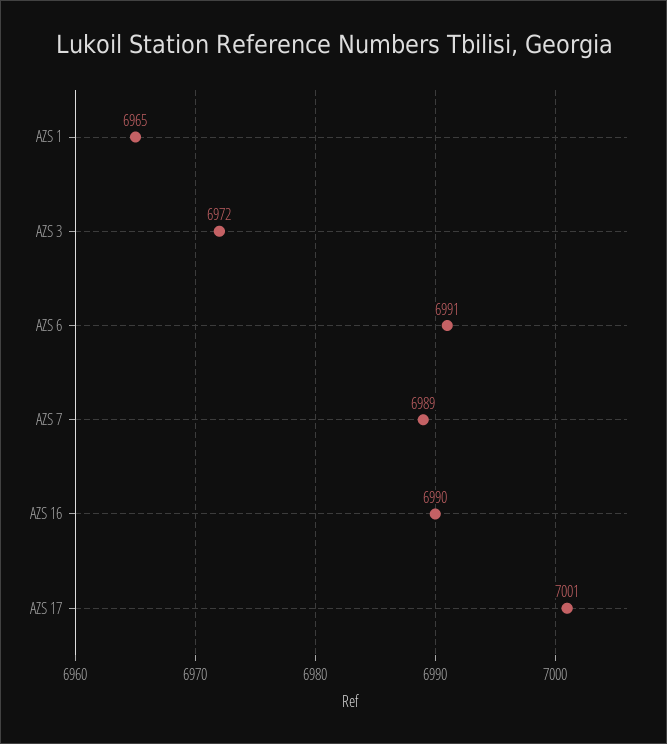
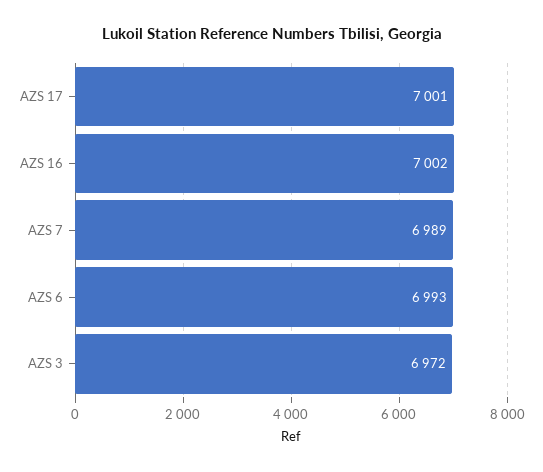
  {
-   "AZS 1": 6965,
    "AZS 3": 6972,
-   "AZS 6": 6991,
+   "AZS 6": 6993,
    "AZS 7": 6989,
-   "AZS 16": 6990,
+   "AZS 16": 7002,
    "AZS 17": 7001
  }

